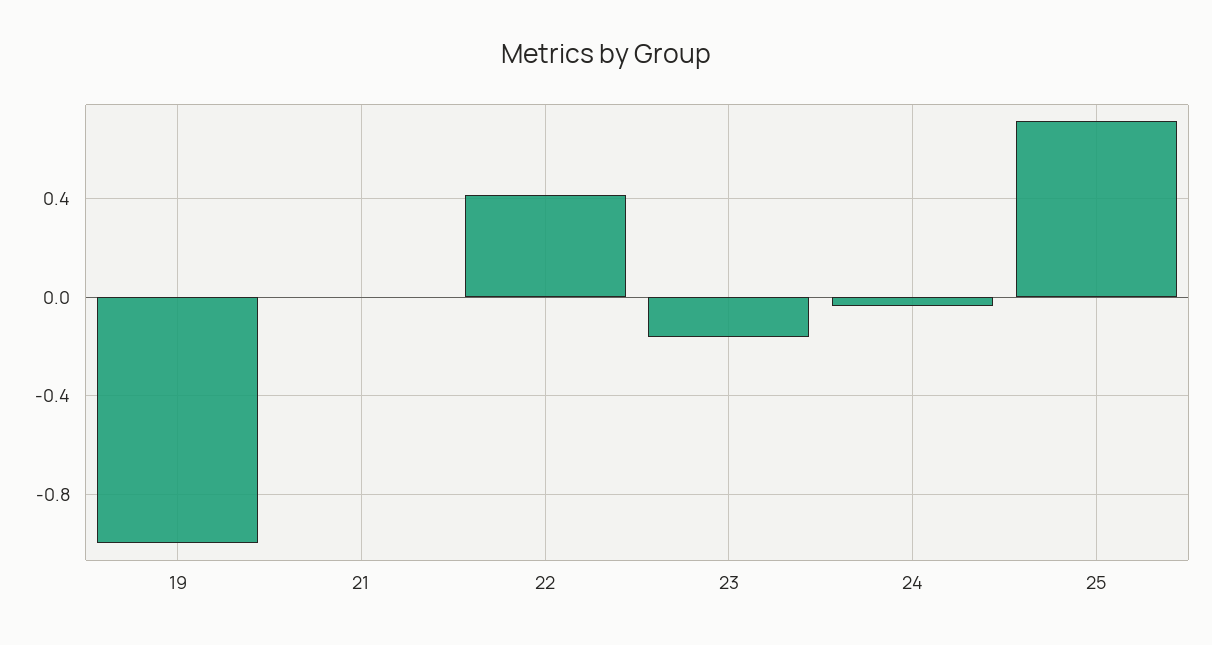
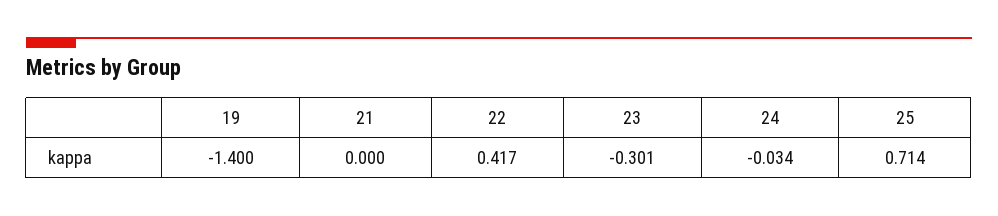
  {
-   "19": -1,
+   "19": -1.4,
    "21": 0,
    "22": 0.417,
-   "23": -0.15,
+   "23": -0.301,
    "24": -0.034,
    "25": 0.714
  }

